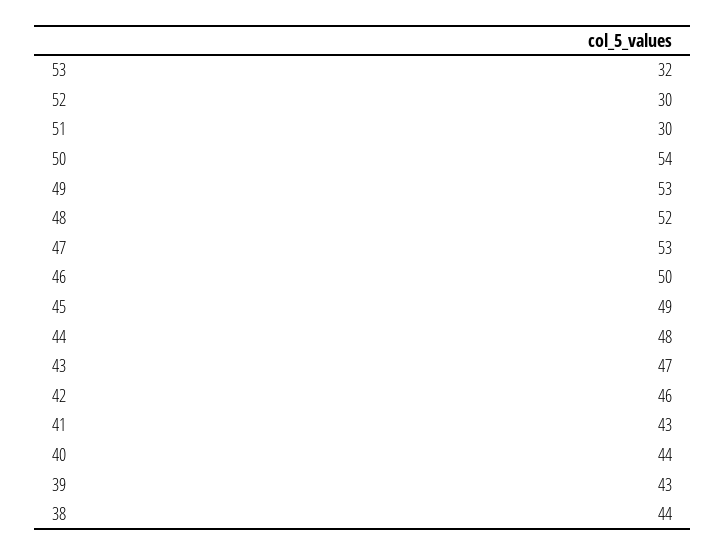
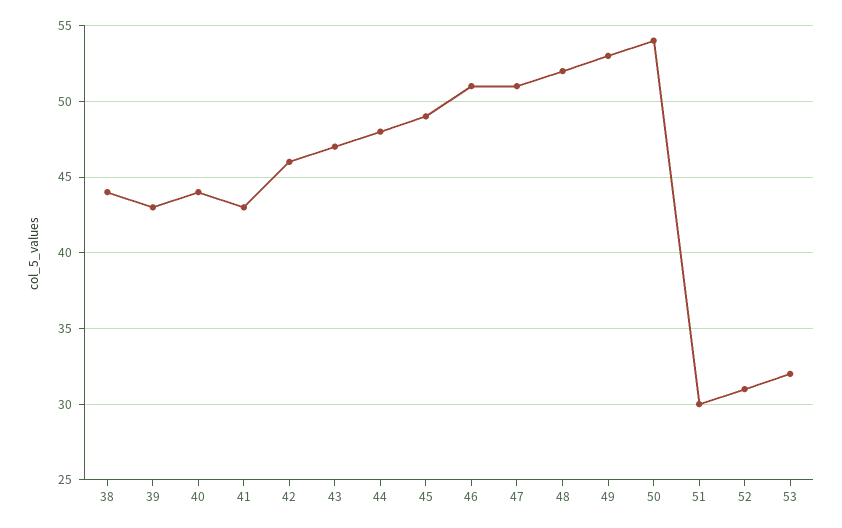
  {
    "53": 32,
-   "52": 30,
+   "52": 31,
    "51": 30,
    "50": 54,
    "49": 53,
    "48": 52,
-   "47": 53,
+   "47": 51,
-   "46": 50,
+   "46": 51,
    "45": 49,
    "44": 48,
    "43": 47,
    "42": 46,
    "41": 43,
    "40": 44,
    "39": 43,
    "38": 44
  }

